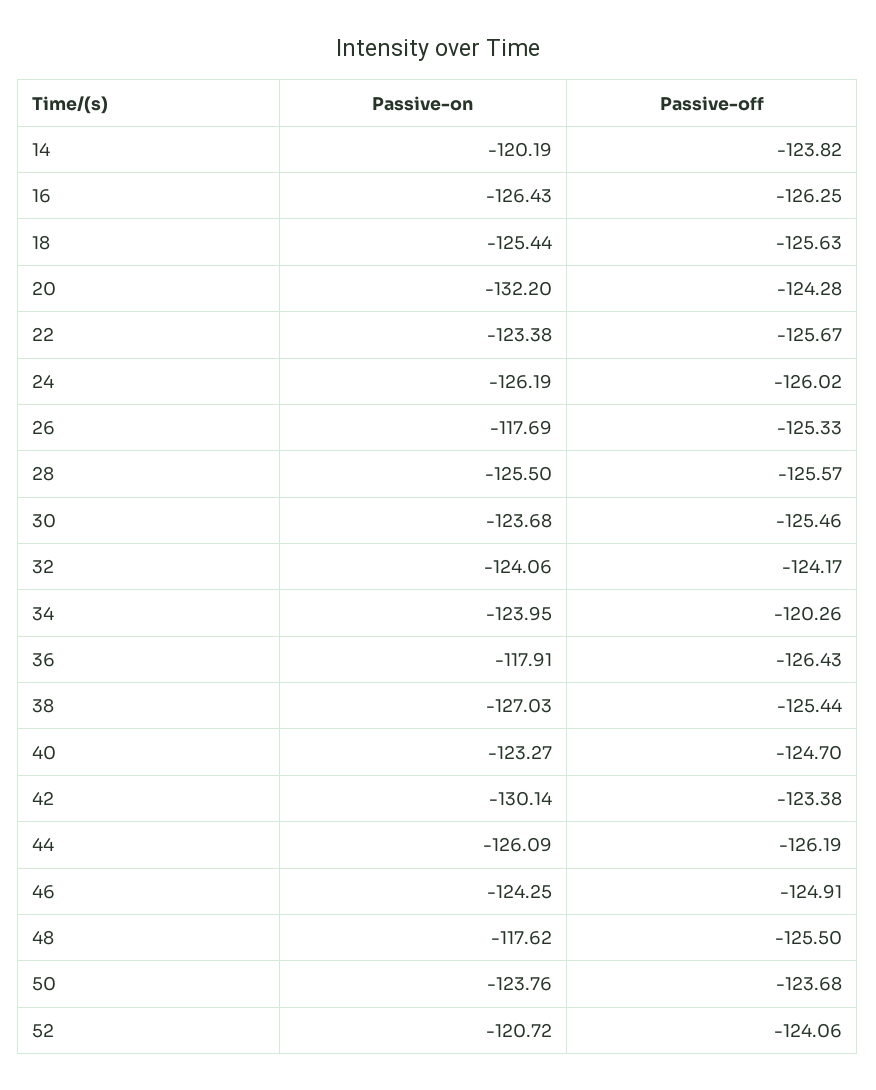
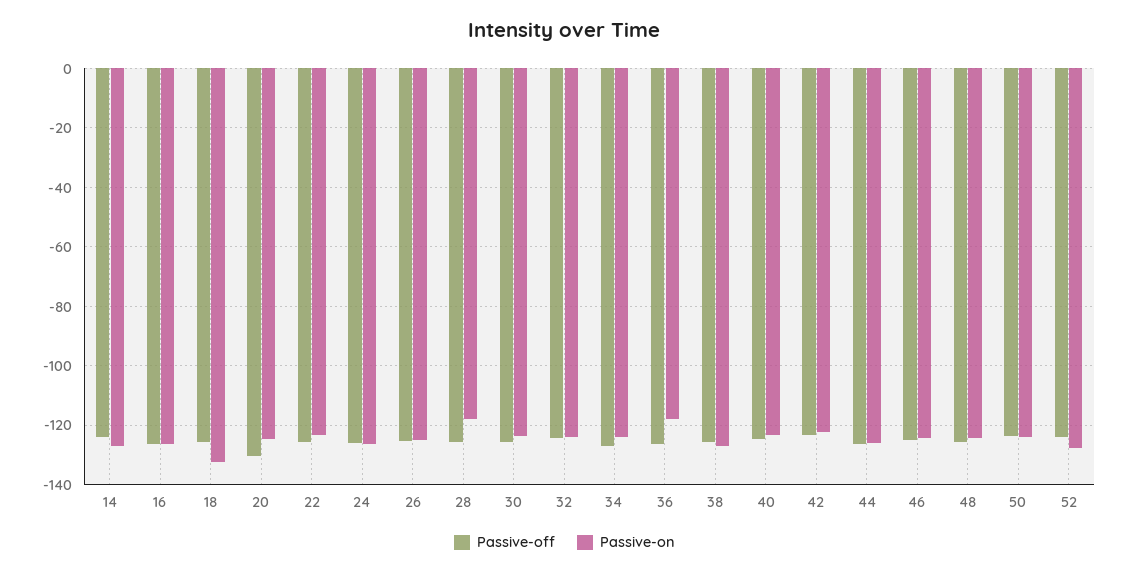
  {
    "Passive-on": {
-     "14": -120.19,
+     "14": -127.5,
      "16": -126.43,
-     "18": -125.44,
+     "18": -132.5,
-     "20": -132.2,
+     "20": -125,
      "22": -123.38,
      "24": -126.19,
-     "26": -117.69,
+     "26": -125,
-     "28": -125.5,
+     "28": -117.5,
      "30": -123.68,
      "32": -124.06,
      "34": -123.95,
      "36": -117.91,
      "38": -127.03,
      "40": -123.27,
-     "42": -130.14,
+     "42": -122.5,
      "44": -126.09,
      "46": -124.25,
-     "48": -117.62,
+     "48": -125,
      "50": -123.76,
-     "52": -120.72
+     "52": -127.5
    },
    "Passive-off": {
      "14": -123.82,
      "16": -126.25,
      "18": -125.63,
-     "20": -124.28,
+     "20": -130,
      "22": -125.67,
      "24": -126.02,
      "26": -125.33,
      "28": -125.57,
      "30": -125.46,
      "32": -124.17,
-     "34": -120.26,
+     "34": -127.5,
      "36": -126.43,
      "38": -125.44,
      "40": -124.7,
      "42": -123.38,
      "44": -126.19,
      "46": -124.91,
      "48": -125.5,
      "50": -123.68,
      "52": -124.06
    }
  }

